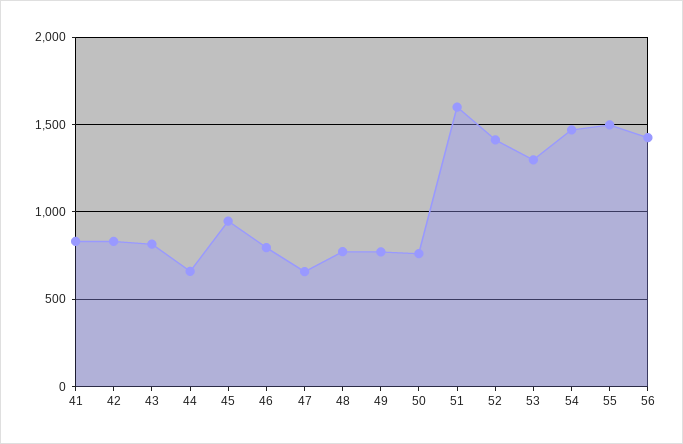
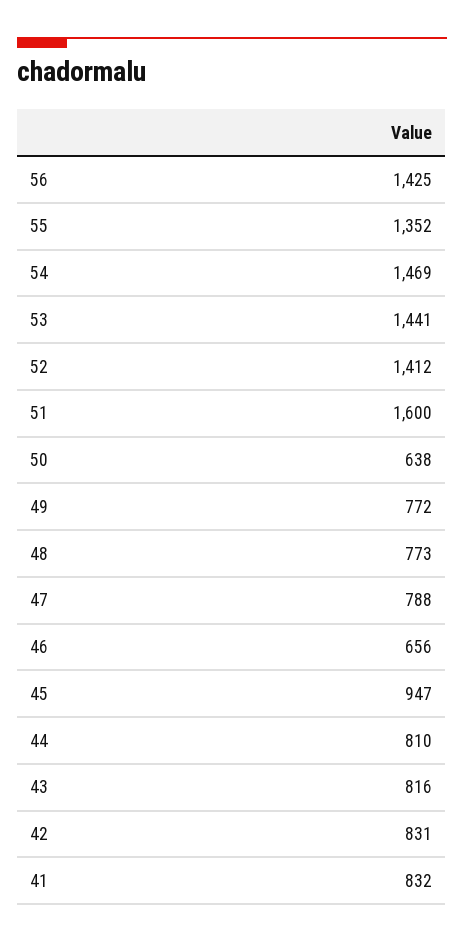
  {
    "41": 832,
    "42": 831,
    "43": 816,
-   "44": 650,
+   "44": 810,
    "45": 947,
-   "46": 800,
+   "46": 656,
-   "47": 650,
+   "47": 788,
    "48": 773,
    "49": 772,
-   "50": 750,
+   "50": 638,
    "51": 1600,
    "52": 1412,
-   "53": 1300,
+   "53": 1441,
    "54": 1469,
-   "55": 1500,
+   "55": 1352,
    "56": 1425
  }

